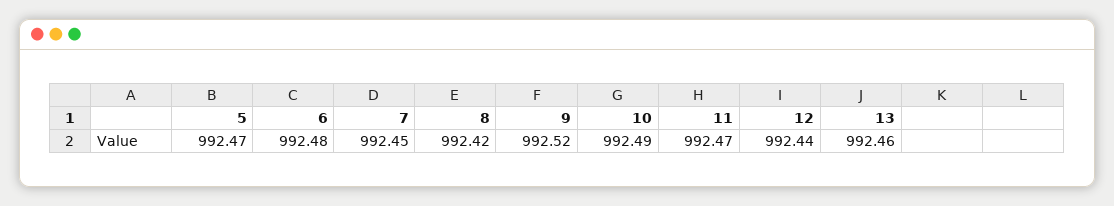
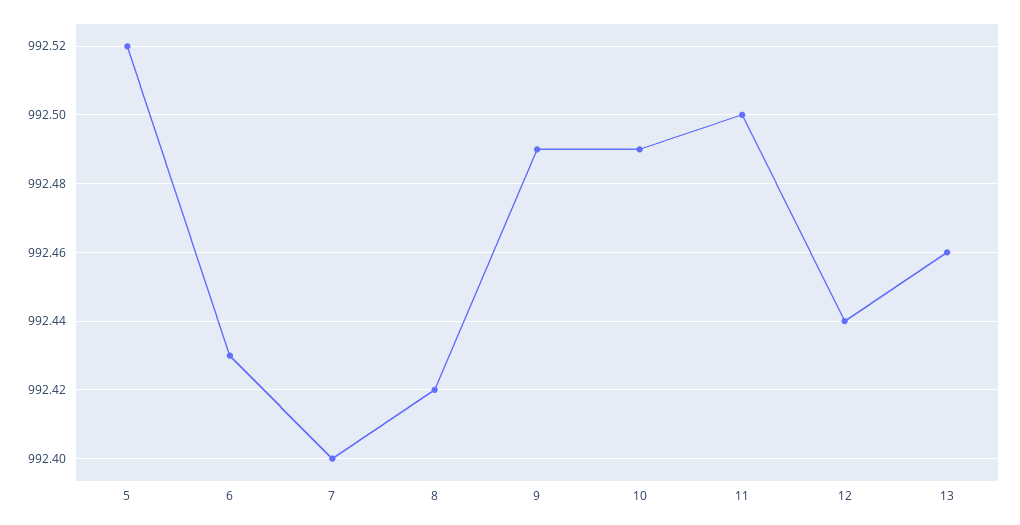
  {
-   "5": 992.47,
+   "5": 992.52,
-   "6": 992.48,
+   "6": 992.43,
-   "7": 992.45,
+   "7": 992.4,
    "8": 992.42,
-   "9": 992.52,
+   "9": 992.49,
    "10": 992.49,
-   "11": 992.47,
+   "11": 992.5,
    "12": 992.44,
    "13": 992.46
  }

